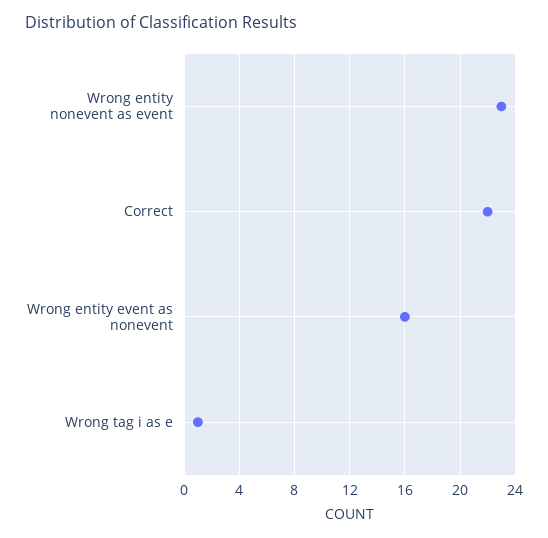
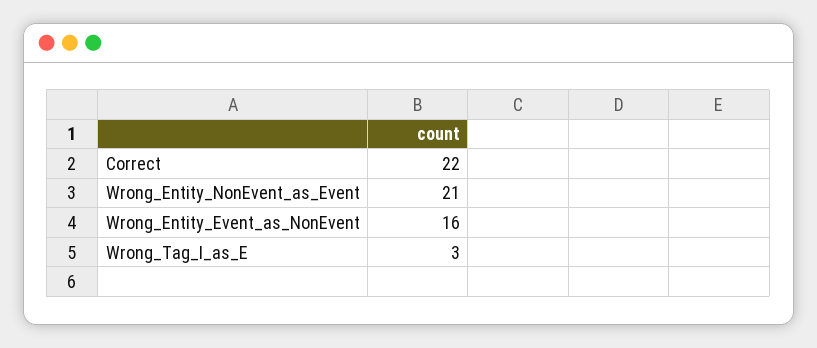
  {
-   "Wrong entity nonevent as event": 23,
+   "Wrong entity nonevent as event": 21,
    "Correct": 22,
    "Wrong entity event as nonevent": 16,
-   "Wrong tag i as e": 1
+   "Wrong tag i as e": 3
  }

